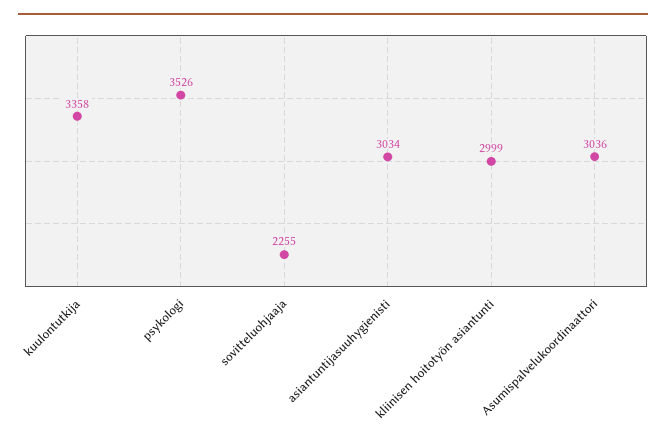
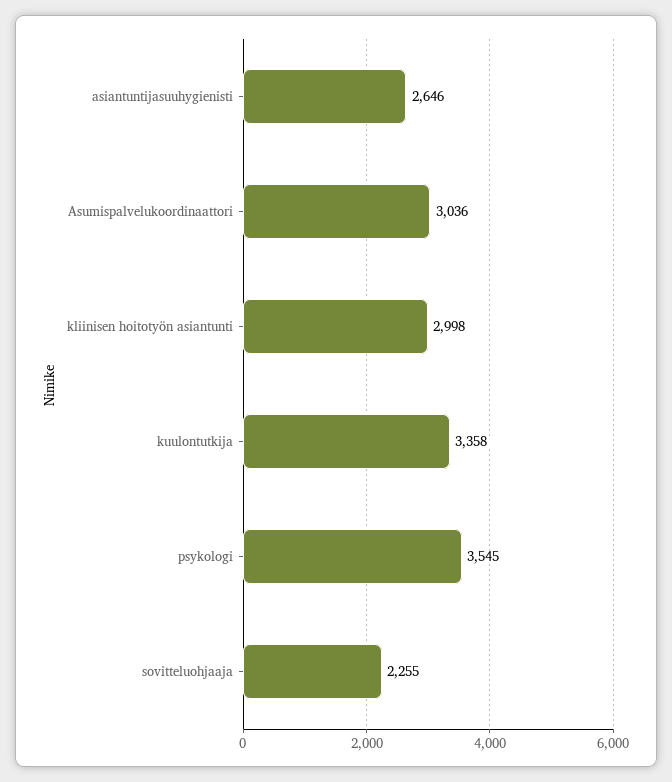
  {
    "kuulontutkija": 3358,
-   "psykologi": 3526,
+   "psykologi": 3545,
    "sovitteluohjaaja": 2255,
-   "asiantuntijasuuhygienisti": 3034,
+   "asiantuntijasuuhygienisti": 2646,
-   "kliinisen hoitotyön asiantunti": 2999,
+   "kliinisen hoitotyön asiantunti": 2998,
    "Asumispalvelukoordinaattori": 3036
  }

